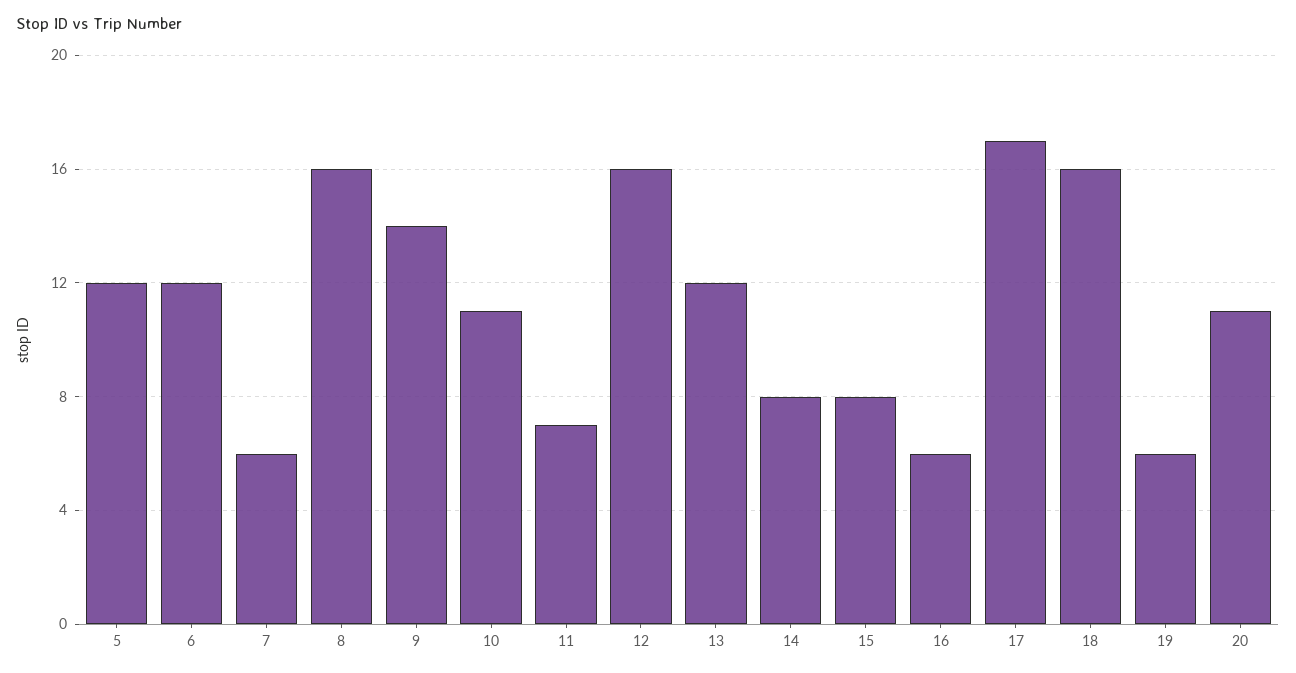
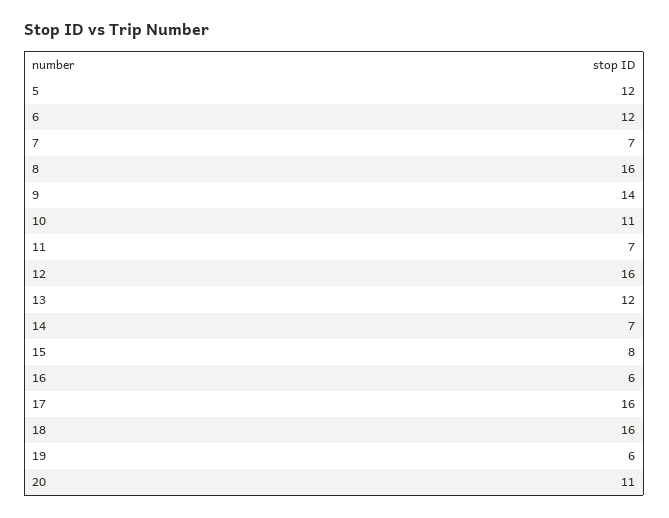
  {
    "5": 12,
    "6": 12,
-   "7": 6,
+   "7": 7,
    "8": 16,
    "9": 14,
    "10": 11,
    "11": 7,
    "12": 16,
    "13": 12,
-   "14": 8,
+   "14": 7,
    "15": 8,
    "16": 6,
-   "17": 17,
+   "17": 16,
    "18": 16,
    "19": 6,
    "20": 11
  }

